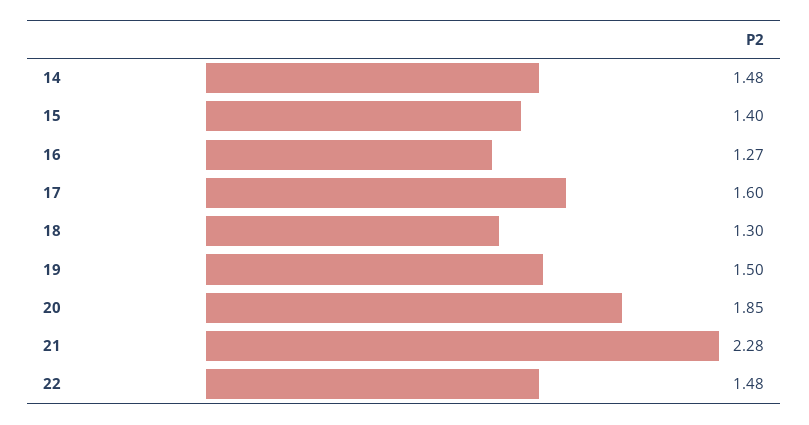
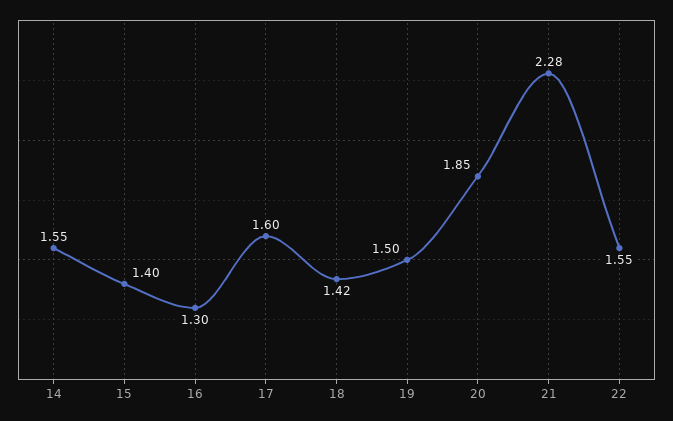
  {
-   "14": 1.48,
+   "14": 1.55,
    "15": 1.4,
-   "16": 1.27,
+   "16": 1.3,
    "17": 1.6,
-   "18": 1.3,
+   "18": 1.42,
    "19": 1.5,
    "20": 1.85,
    "21": 2.28,
-   "22": 1.48
+   "22": 1.55
  }

